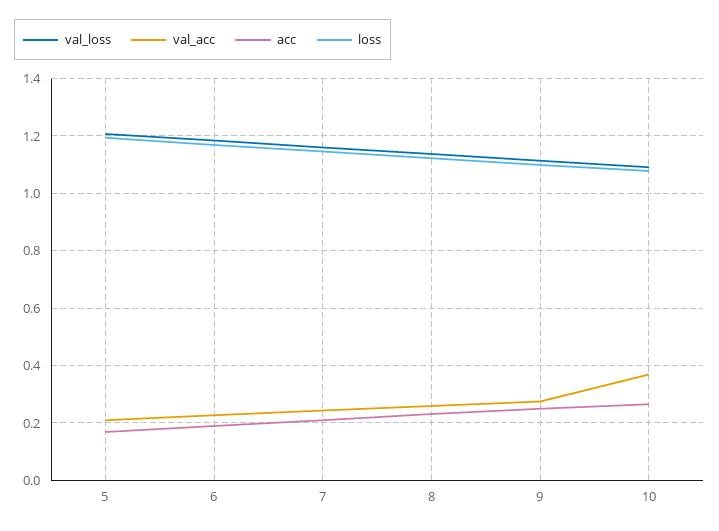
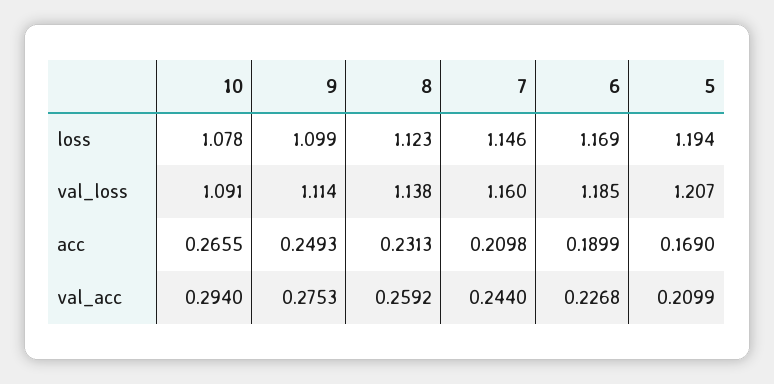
  {
    "val_loss": {
      "5": 1.207,
      "6": 1.185,
      "7": 1.16,
      "8": 1.138,
      "9": 1.114,
      "10": 1.091
    },
    "val_acc": {
      "5": 0.2099,
      "6": 0.2268,
      "7": 0.244,
      "8": 0.2592,
      "9": 0.2753,
-     "10": 0.375
+     "10": 0.294
    },
    "acc": {
      "5": 0.169,
      "6": 0.1899,
      "7": 0.2098,
      "8": 0.2313,
      "9": 0.2493,
      "10": 0.2655
    },
    "loss": {
      "5": 1.194,
      "6": 1.169,
      "7": 1.146,
      "8": 1.123,
      "9": 1.099,
      "10": 1.078
    }
  }

